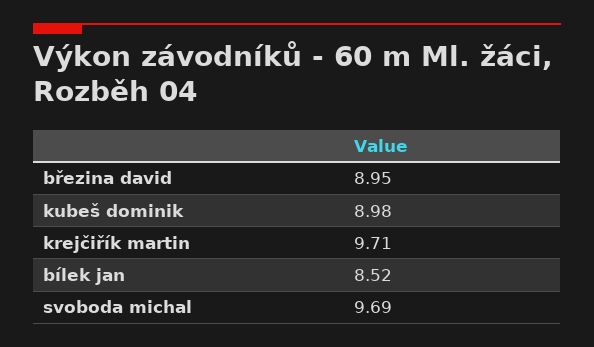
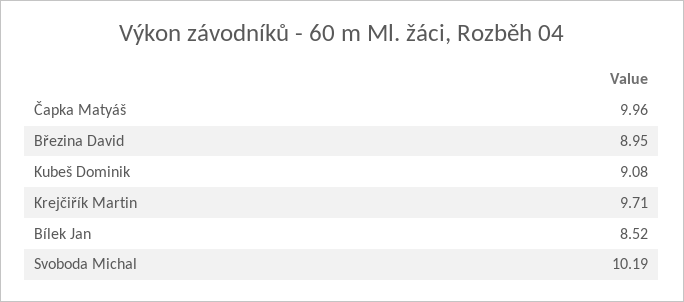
  {
    "březina david": 8.95,
-   "kubeš dominik": 8.98,
+   "kubeš dominik": 9.08,
    "krejčiřík martin": 9.71,
    "bílek jan": 8.52,
-   "svoboda michal": 9.69
+   "svoboda michal": 10.19,
+   "Čapka Matyáš": 9.96
  }

